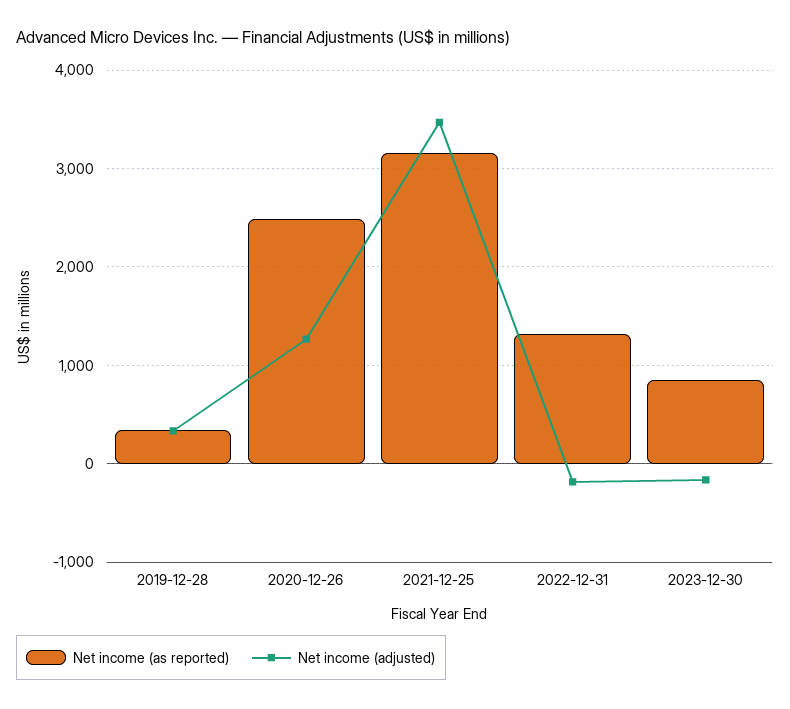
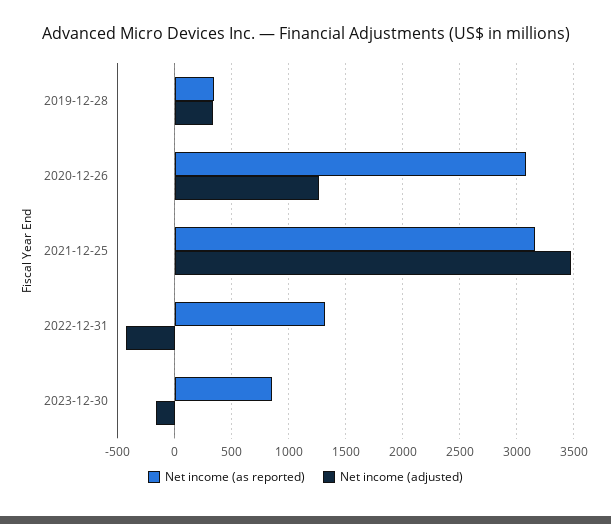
  {
    "Net income (as reported)": {
      "2019-12-28": 300,
-     "2020-12-26": 2500,
+     "2020-12-26": 3100,
      "2021-12-25": 3200,
      "2022-12-31": 1300,
      "2023-12-30": 900
    },
    "Net income (adjusted)": {
      "2019-12-28": 300,
      "2020-12-26": 1300,
      "2021-12-25": 3500,
-     "2022-12-31": -200,
+     "2022-12-31": -400,
      "2023-12-30": -200
    }
  }

